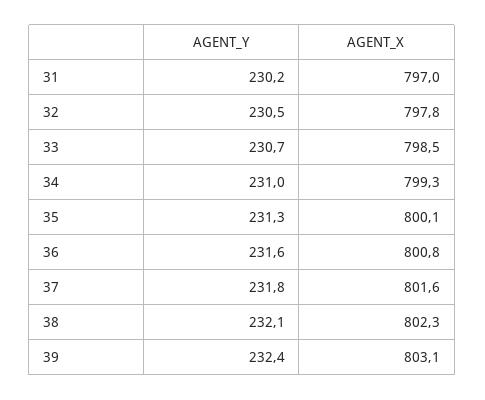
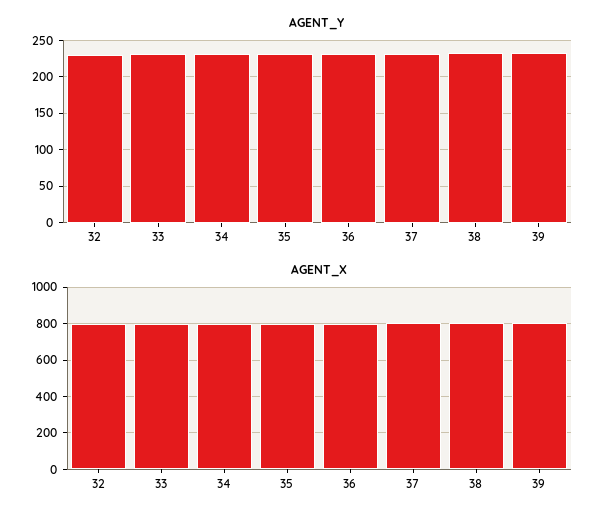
  {
    "AGENT_Y": {
-     "31": 230.2,
      "32": 230.5,
      "33": 230.7,
      "34": 231,
      "35": 231.3,
      "36": 231.6,
      "37": 231.8,
      "38": 232.1,
      "39": 232.4
    },
    "AGENT_X": {
-     "31": 797,
      "32": 797.8,
      "33": 798.5,
      "34": 799.3,
      "35": 800.1,
      "36": 800.8,
      "37": 801.6,
      "38": 802.3,
      "39": 803.1
    }
  }

